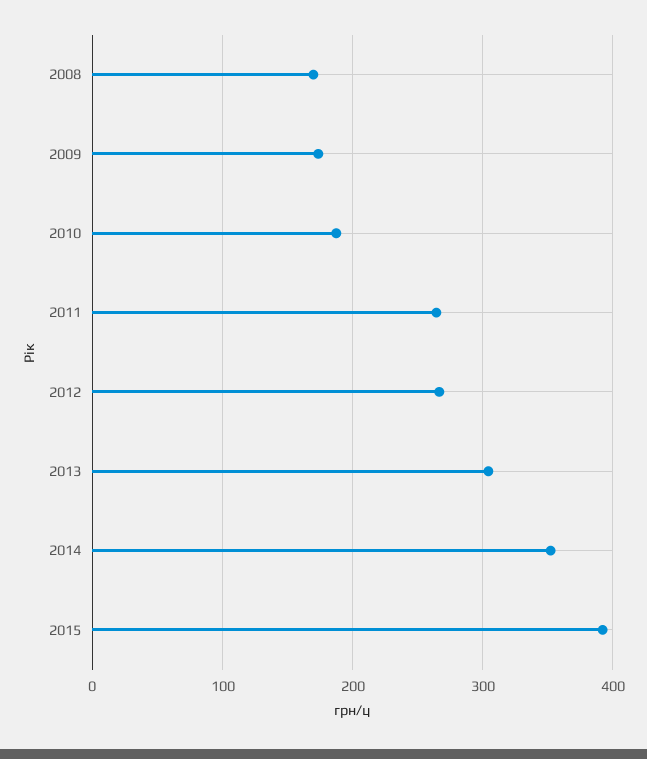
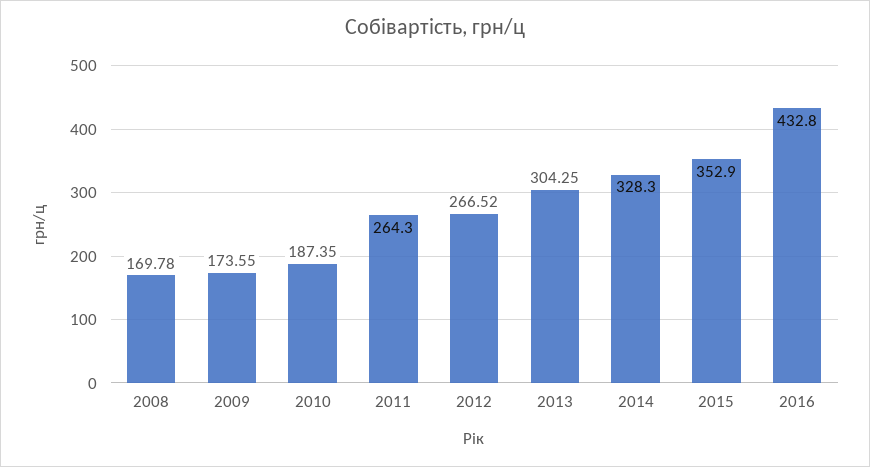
  {
    "2008": 169.78,
    "2009": 173.55,
    "2010": 187.35,
    "2011": 264.3,
    "2012": 266.52,
    "2013": 304.25,
-   "2014": 350,
+   "2014": 328.3,
-   "2015": 390
+   "2015": 352.9,
+   "2016": 432.8
  }

